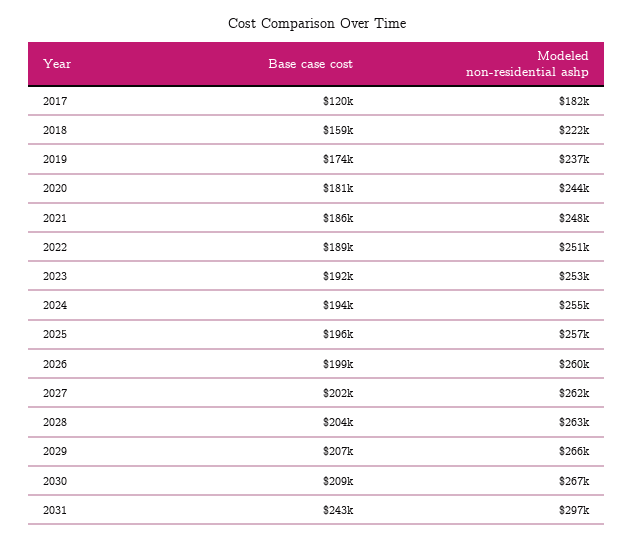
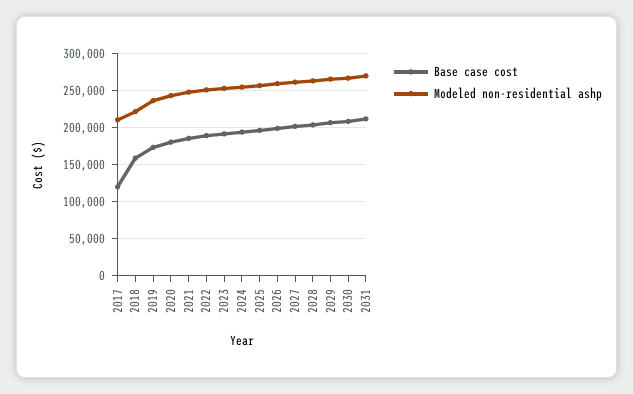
  {
    "Base case cost": {
      "2017": 120000,
      "2018": 159000,
      "2019": 174000,
      "2020": 181000,
      "2021": 186000,
      "2022": 189000,
      "2023": 192000,
      "2024": 194000,
      "2025": 196000,
      "2026": 199000,
      "2027": 202000,
      "2028": 204000,
      "2029": 207000,
      "2030": 209000,
-     "2031": 243000
+     "2031": 210000
    },
    "Modeled non-residential ashp": {
-     "2017": 182000,
+     "2017": 210000,
      "2018": 222000,
      "2019": 237000,
      "2020": 244000,
      "2021": 248000,
      "2022": 251000,
      "2023": 253000,
      "2024": 255000,
      "2025": 257000,
      "2026": 260000,
      "2027": 262000,
      "2028": 263000,
      "2029": 266000,
      "2030": 267000,
-     "2031": 297000
+     "2031": 270000
    }
  }

